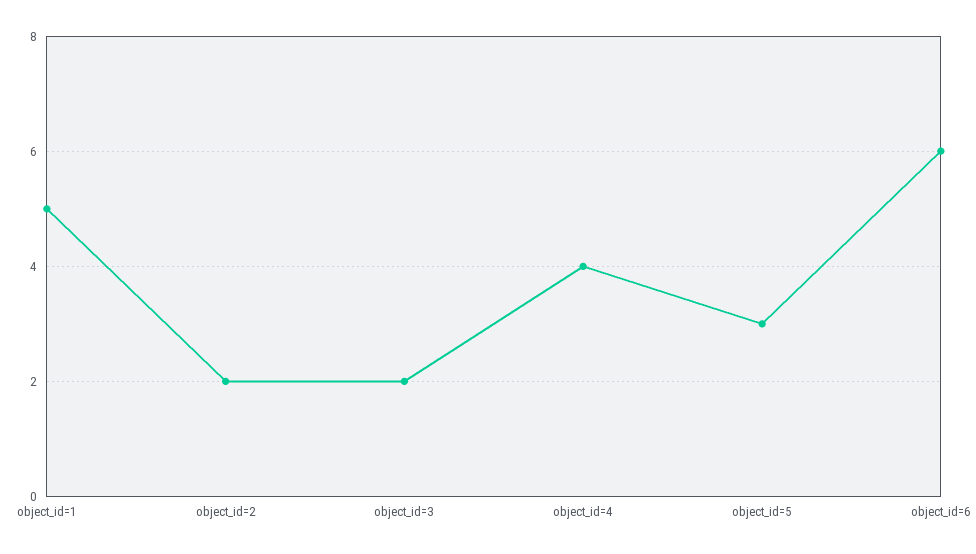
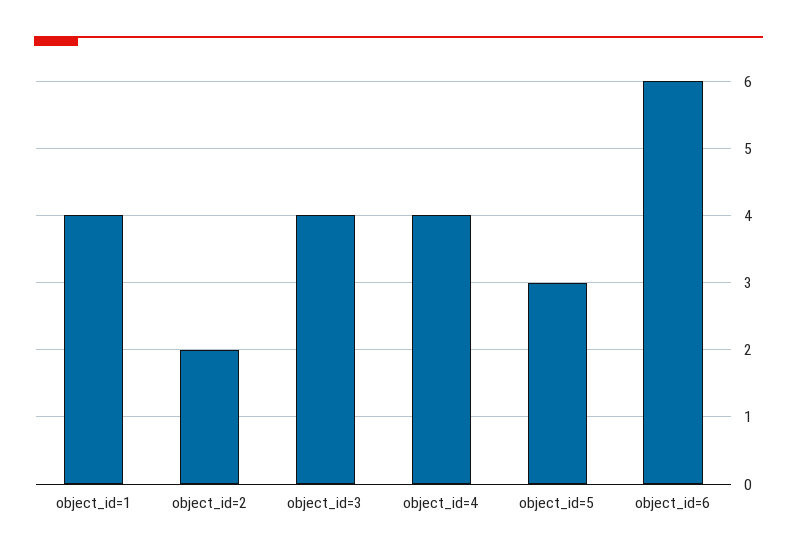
  {
-   "object_id=1": 5,
+   "object_id=1": 4,
    "object_id=2": 2,
-   "object_id=3": 2,
+   "object_id=3": 4,
    "object_id=4": 4,
    "object_id=5": 3,
    "object_id=6": 6
  }

